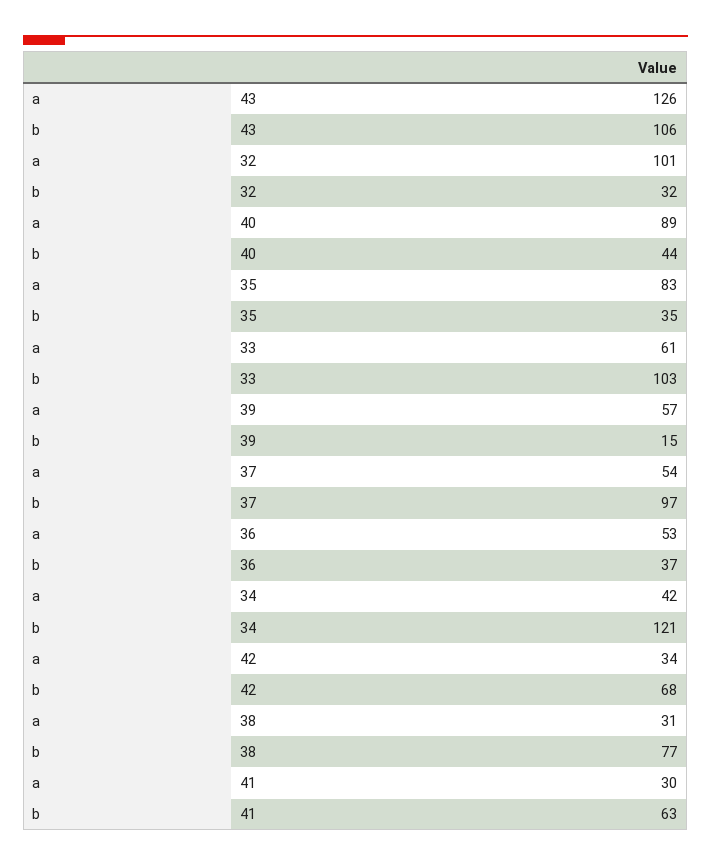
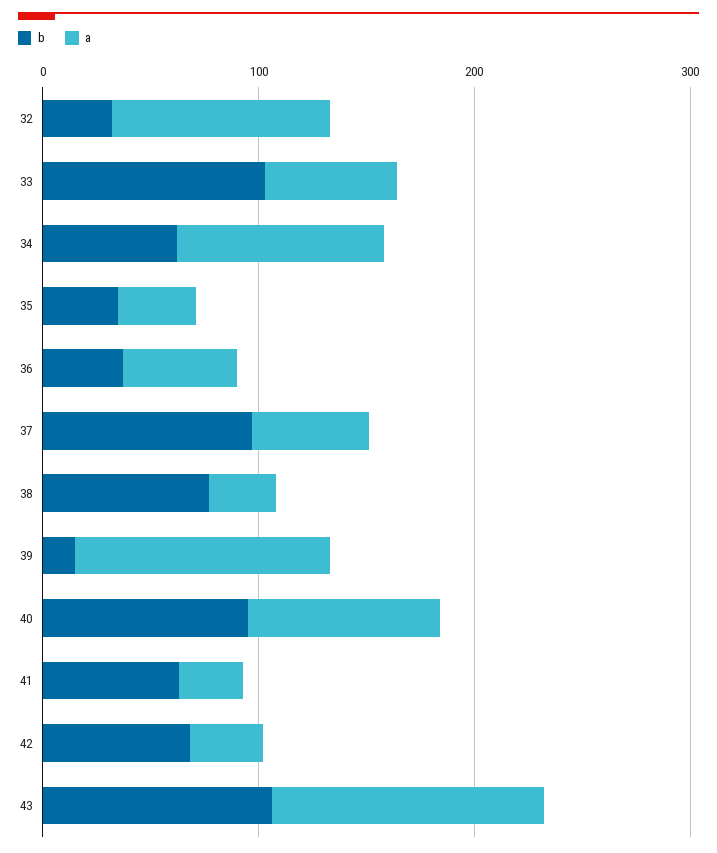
  {
    "a": {
      "43": 126,
      "32": 101,
      "40": 89,
-     "35": 83,
+     "35": 40,
      "33": 61,
-     "39": 57,
+     "39": 120,
      "37": 54,
      "36": 53,
-     "34": 42,
+     "34": 100,
      "42": 34,
      "38": 31,
      "41": 30
    },
    "b": {
      "43": 106,
      "32": 32,
-     "40": 44,
+     "40": 100,
      "35": 35,
      "33": 103,
      "39": 15,
      "37": 97,
      "36": 37,
-     "34": 121,
+     "34": 60,
      "42": 68,
      "38": 77,
      "41": 63
    }
  }

